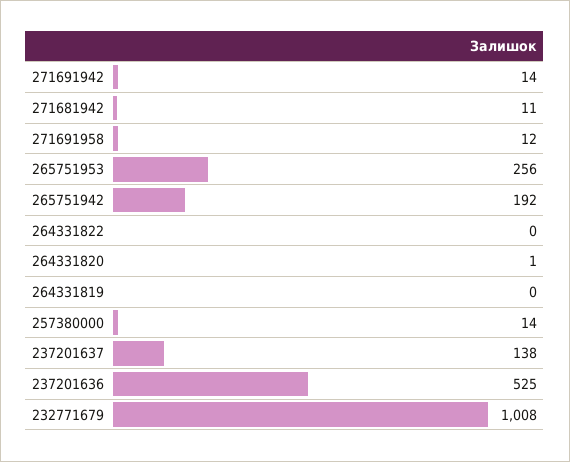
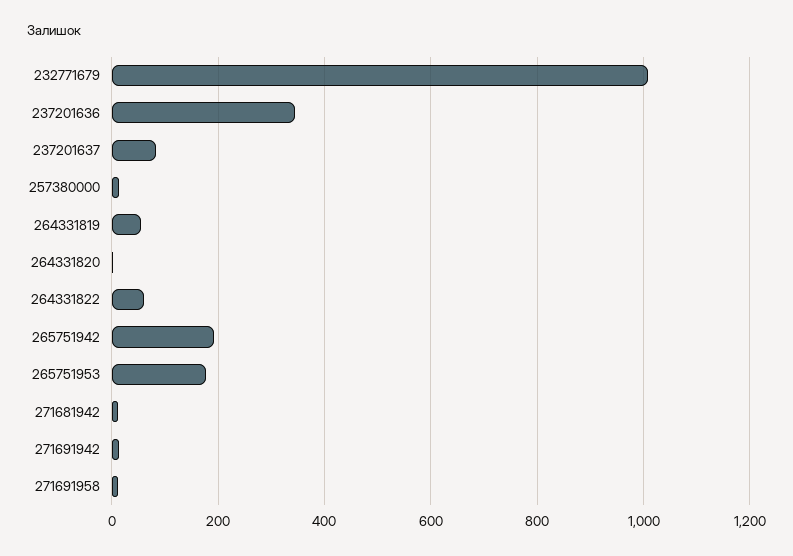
  {
    "271691942": 14,
    "271681942": 11,
    "271691958": 12,
-   "265751953": 256,
+   "265751953": 180,
    "265751942": 192,
-   "264331822": 0,
+   "264331822": 60,
    "264331820": 1,
-   "264331819": 0,
+   "264331819": 60,
    "257380000": 14,
-   "237201637": 138,
+   "237201637": 80,
-   "237201636": 525,
+   "237201636": 340,
    "232771679": 1008
  }

